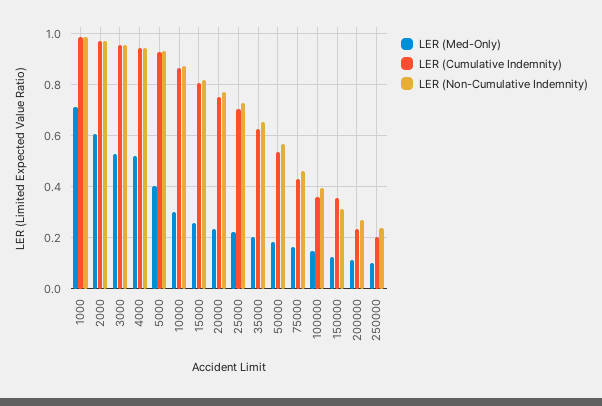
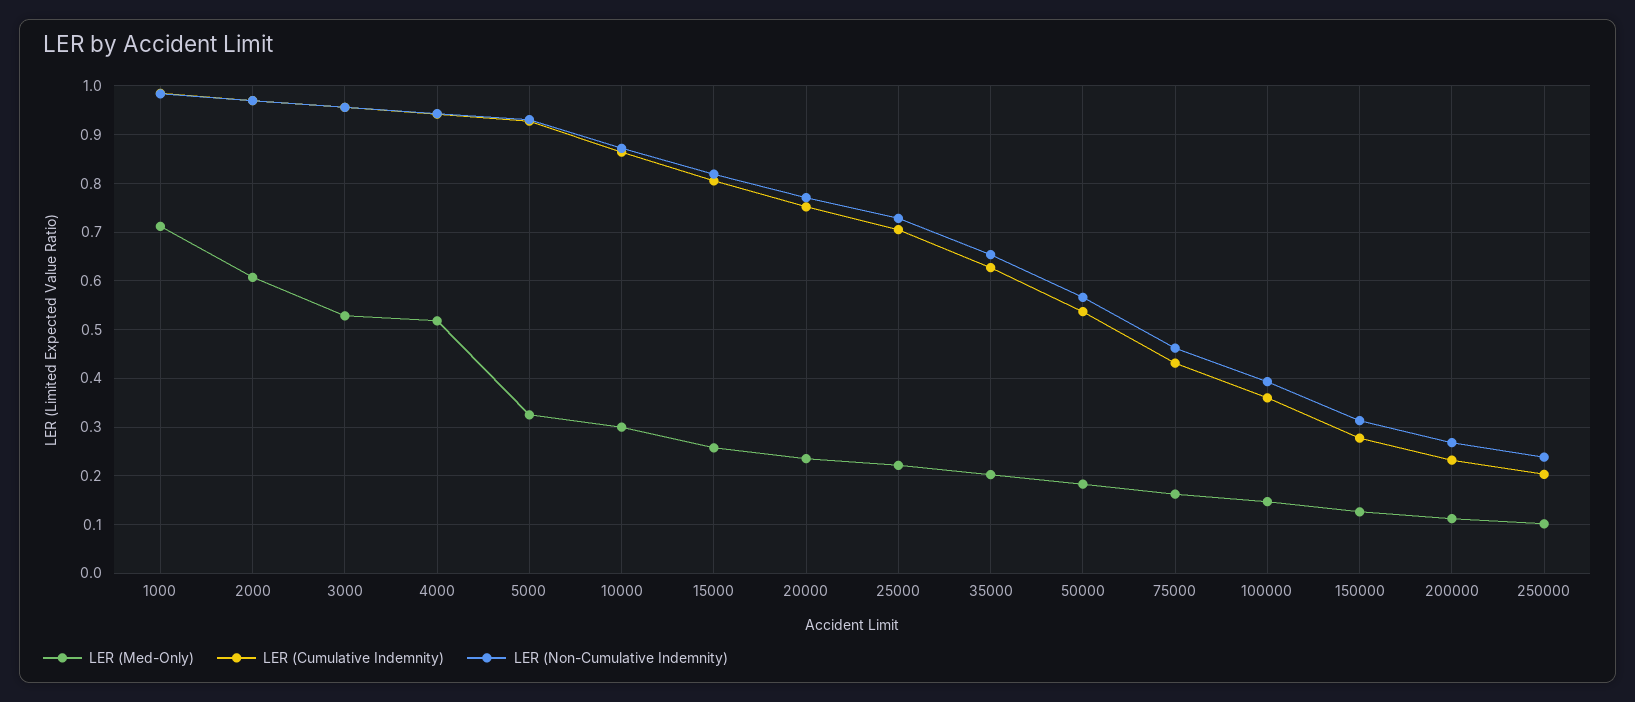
  {
    "LER (Med-Only)": {
      "1000": 0.72,
      "2000": 0.6,
      "3000": 0.52,
      "4000": 0.52,
-     "5000": 0.4,
+     "5000": 0.32,
      "10000": 0.3,
      "15000": 0.26,
      "20000": 0.24,
      "25000": 0.22,
      "35000": 0.2,
      "50000": 0.18,
      "75000": 0.16,
      "100000": 0.14,
      "150000": 0.12,
      "200000": 0.12,
      "250000": 0.1
    },
    "LER (Cumulative Indemnity)": {
      "1000": 0.98,
      "2000": 0.98,
      "3000": 0.96,
      "4000": 0.94,
      "5000": 0.92,
      "10000": 0.86,
      "15000": 0.8,
      "20000": 0.76,
      "25000": 0.7,
      "35000": 0.62,
      "50000": 0.54,
      "75000": 0.44,
      "100000": 0.36,
-     "150000": 0.35,
+     "150000": 0.28,
      "200000": 0.24,
      "250000": 0.2
    },
    "LER (Non-Cumulative Indemnity)": {
      "1000": 0.98,
      "2000": 0.98,
      "3000": 0.96,
      "4000": 0.94,
      "5000": 0.94,
      "10000": 0.88,
      "15000": 0.82,
      "20000": 0.78,
      "25000": 0.72,
      "35000": 0.66,
      "50000": 0.56,
      "75000": 0.46,
      "100000": 0.4,
      "150000": 0.32,
      "200000": 0.26,
      "250000": 0.24
    }
  }

